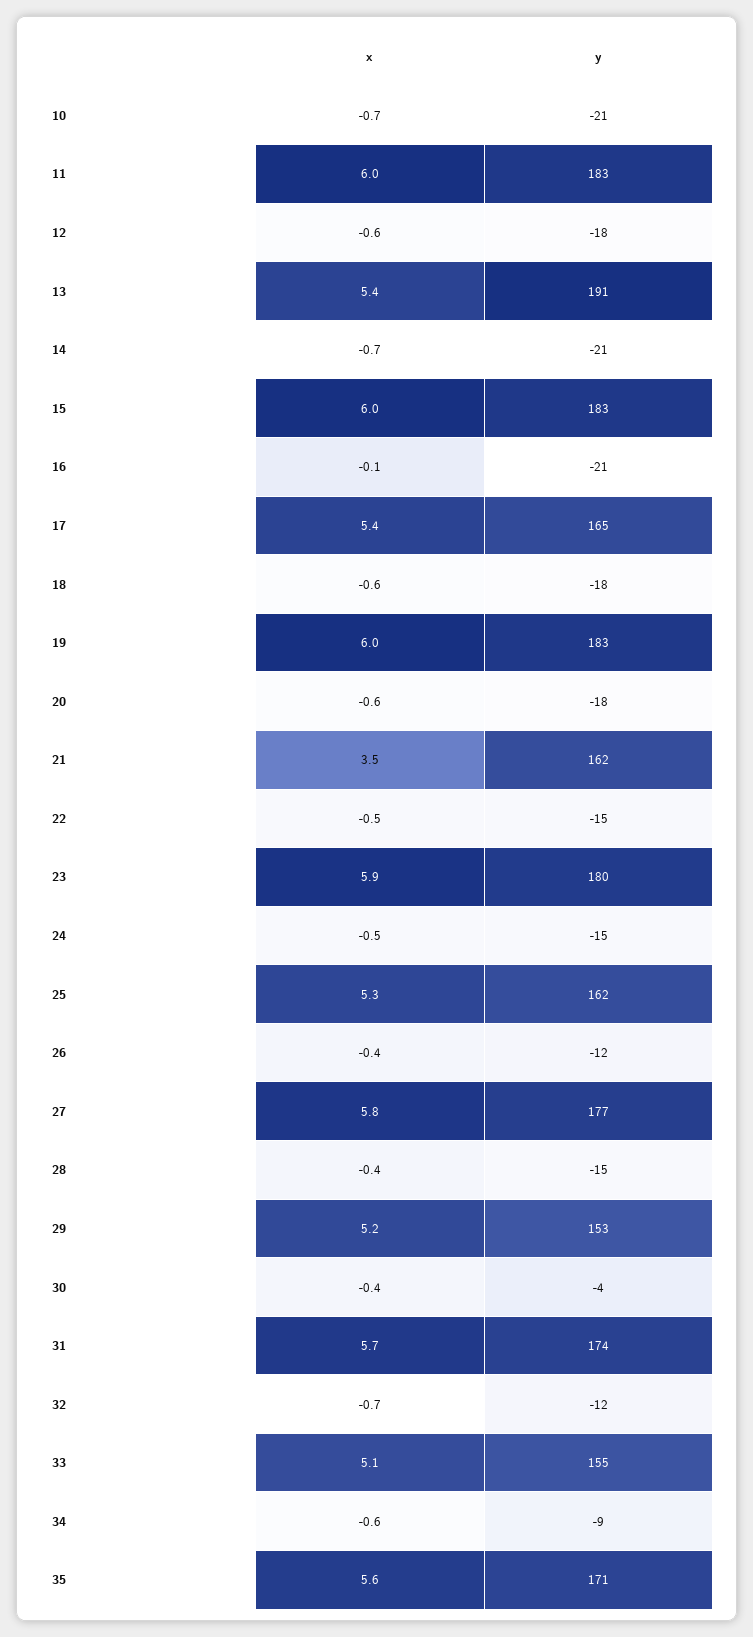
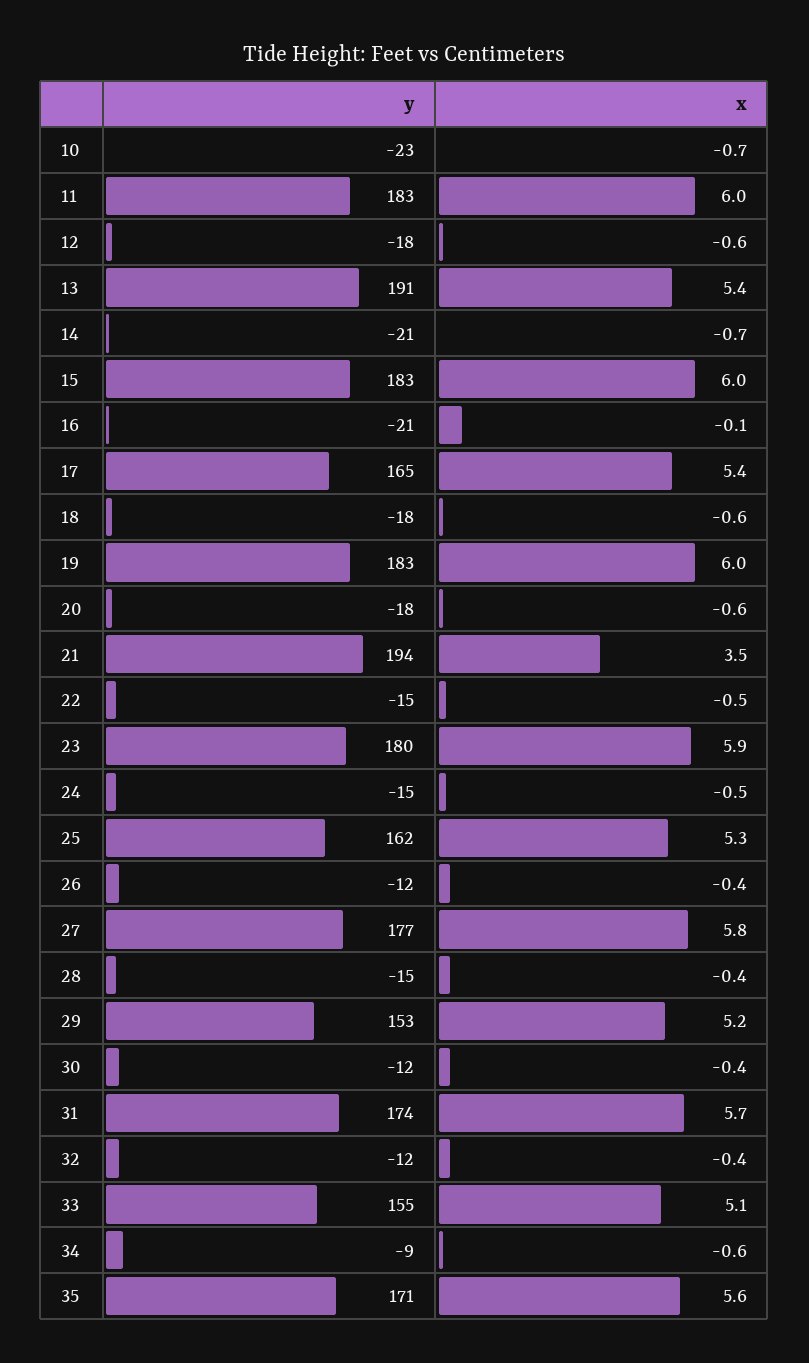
  {
    "x": {
      "10": -0.7,
      "11": 6,
      "12": -0.6,
      "13": 5.4,
      "14": -0.7,
      "15": 6,
      "16": -0.1,
      "17": 5.4,
      "18": -0.6,
      "19": 6,
      "20": -0.6,
      "21": 3.5,
      "22": -0.5,
      "23": 5.9,
      "24": -0.5,
      "25": 5.3,
      "26": -0.4,
      "27": 5.8,
      "28": -0.4,
      "29": 5.2,
      "30": -0.4,
      "31": 5.7,
-     "32": -0.7,
+     "32": -0.4,
      "33": 5.1,
      "34": -0.6,
      "35": 5.6
    },
    "y": {
-     "10": -21,
+     "10": -23,
      "11": 183,
      "12": -18,
      "13": 191,
      "14": -21,
      "15": 183,
      "16": -21,
      "17": 165,
      "18": -18,
      "19": 183,
      "20": -18,
-     "21": 162,
+     "21": 194,
      "22": -15,
      "23": 180,
      "24": -15,
      "25": 162,
      "26": -12,
      "27": 177,
      "28": -15,
      "29": 153,
-     "30": -4,
+     "30": -12,
      "31": 174,
      "32": -12,
      "33": 155,
      "34": -9,
      "35": 171
    }
  }

